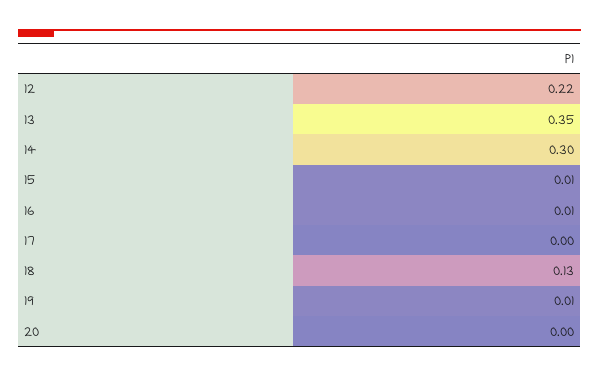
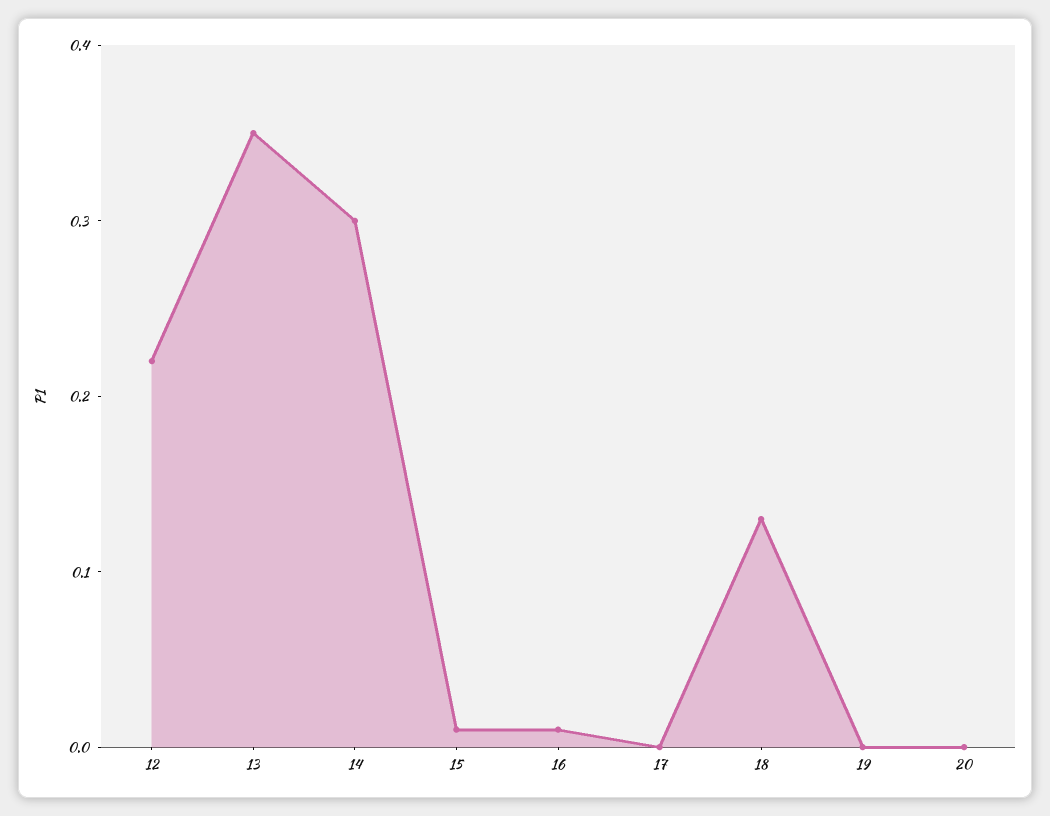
  {
    "12": 0.22,
    "13": 0.35,
    "14": 0.3,
    "15": 0.01,
    "16": 0.01,
    "17": 0,
    "18": 0.13,
-   "19": 0.01,
+   "19": 0,
    "20": 0
  }

